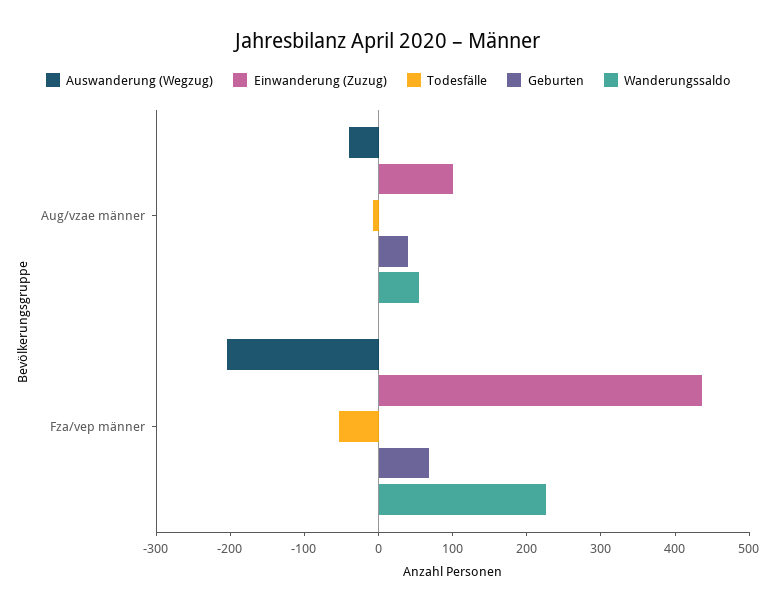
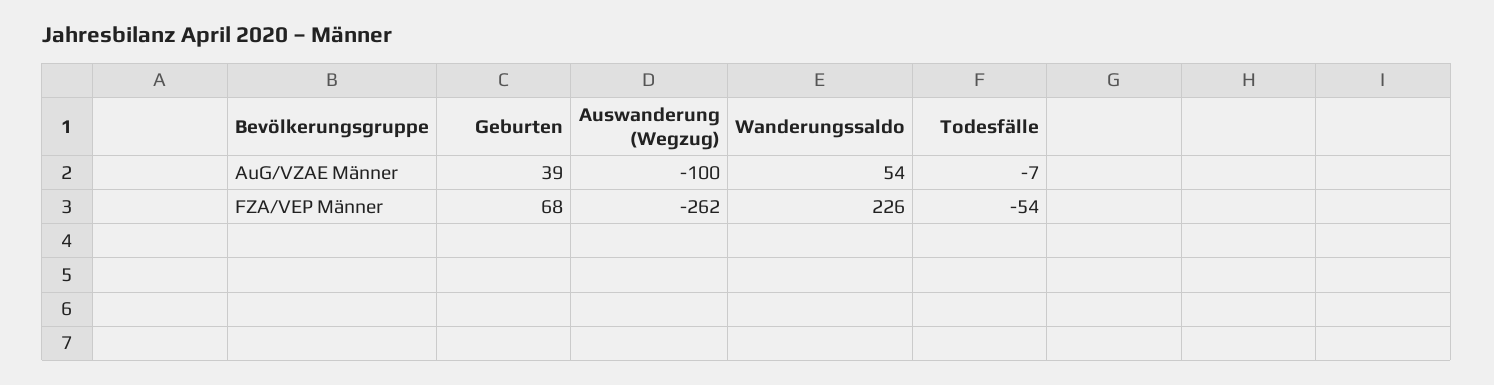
  {
    "Auswanderung (Wegzug)": {
-     "Aug/vzae männer": -40,
+     "Aug/vzae männer": -100,
-     "Fza/vep männer": -200
+     "Fza/vep männer": -262
    },
-   "Einwanderung (Zuzug)": {
-     "Aug/vzae männer": 100,
-     "Fza/vep männer": 440
-   },
    "Todesfälle": {
      "Aug/vzae männer": -7,
      "Fza/vep männer": -54
    },
    "Geburten": {
      "Aug/vzae männer": 39,
      "Fza/vep männer": 68
    },
    "Wanderungssaldo": {
      "Aug/vzae männer": 54,
      "Fza/vep männer": 226
    }
  }

